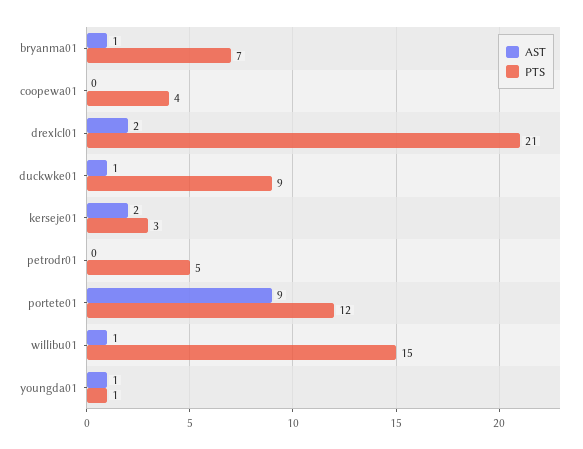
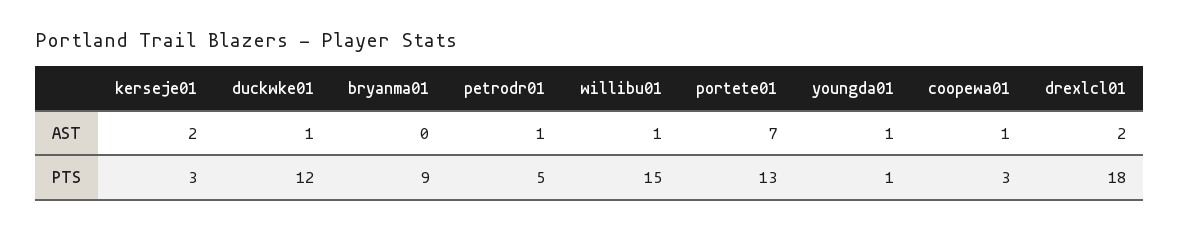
  {
    "AST": {
-     "bryanma01": 1,
+     "bryanma01": 0,
-     "coopewa01": 0,
+     "coopewa01": 1,
      "drexlcl01": 2,
      "duckwke01": 1,
      "kerseje01": 2,
-     "petrodr01": 0,
+     "petrodr01": 1,
-     "portete01": 9,
+     "portete01": 7,
      "willibu01": 1,
      "youngda01": 1
    },
    "PTS": {
-     "bryanma01": 7,
+     "bryanma01": 9,
-     "coopewa01": 4,
+     "coopewa01": 3,
-     "drexlcl01": 21,
+     "drexlcl01": 18,
-     "duckwke01": 9,
+     "duckwke01": 12,
      "kerseje01": 3,
      "petrodr01": 5,
-     "portete01": 12,
+     "portete01": 13,
      "willibu01": 15,
      "youngda01": 1
    }
  }

